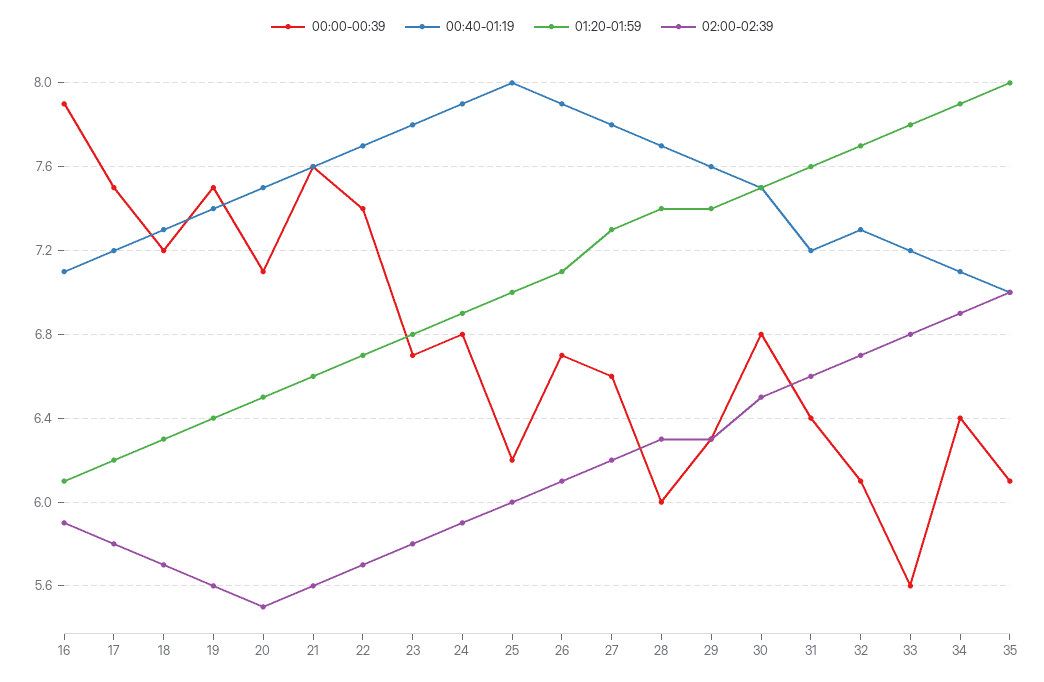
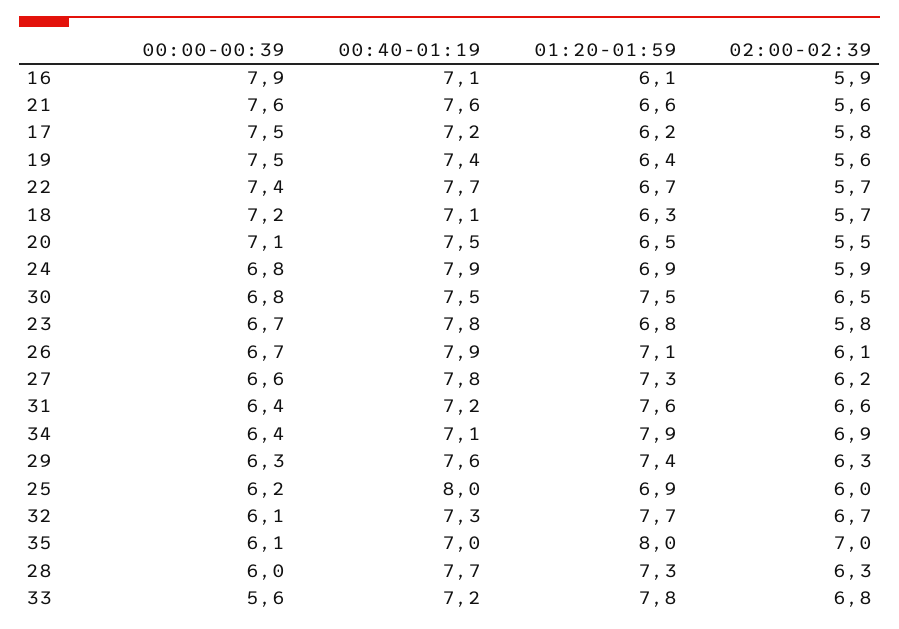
  {
    "00:00-00:39": {
      "16": 7.9,
      "17": 7.5,
      "18": 7.2,
      "19": 7.5,
      "20": 7.1,
      "21": 7.6,
      "22": 7.4,
      "23": 6.7,
      "24": 6.8,
      "25": 6.2,
      "26": 6.7,
      "27": 6.6,
      "28": 6,
      "29": 6.3,
      "30": 6.8,
      "31": 6.4,
      "32": 6.1,
      "33": 5.6,
      "34": 6.4,
      "35": 6.1
    },
    "00:40-01:19": {
      "16": 7.1,
      "17": 7.2,
-     "18": 7.3,
+     "18": 7.1,
      "19": 7.4,
      "20": 7.5,
      "21": 7.6,
      "22": 7.7,
      "23": 7.8,
      "24": 7.9,
      "25": 8,
      "26": 7.9,
      "27": 7.8,
      "28": 7.7,
      "29": 7.6,
      "30": 7.5,
      "31": 7.2,
      "32": 7.3,
      "33": 7.2,
      "34": 7.1,
      "35": 7
    },
    "01:20-01:59": {
      "16": 6.1,
      "17": 6.2,
      "18": 6.3,
      "19": 6.4,
      "20": 6.5,
      "21": 6.6,
      "22": 6.7,
      "23": 6.8,
      "24": 6.9,
-     "25": 7,
+     "25": 6.9,
      "26": 7.1,
      "27": 7.3,
-     "28": 7.4,
+     "28": 7.3,
      "29": 7.4,
      "30": 7.5,
      "31": 7.6,
      "32": 7.7,
      "33": 7.8,
      "34": 7.9,
      "35": 8
    },
    "02:00-02:39": {
      "16": 5.9,
      "17": 5.8,
      "18": 5.7,
      "19": 5.6,
      "20": 5.5,
      "21": 5.6,
      "22": 5.7,
      "23": 5.8,
      "24": 5.9,
      "25": 6,
      "26": 6.1,
      "27": 6.2,
      "28": 6.3,
      "29": 6.3,
      "30": 6.5,
      "31": 6.6,
      "32": 6.7,
      "33": 6.8,
      "34": 6.9,
      "35": 7
    }
  }

